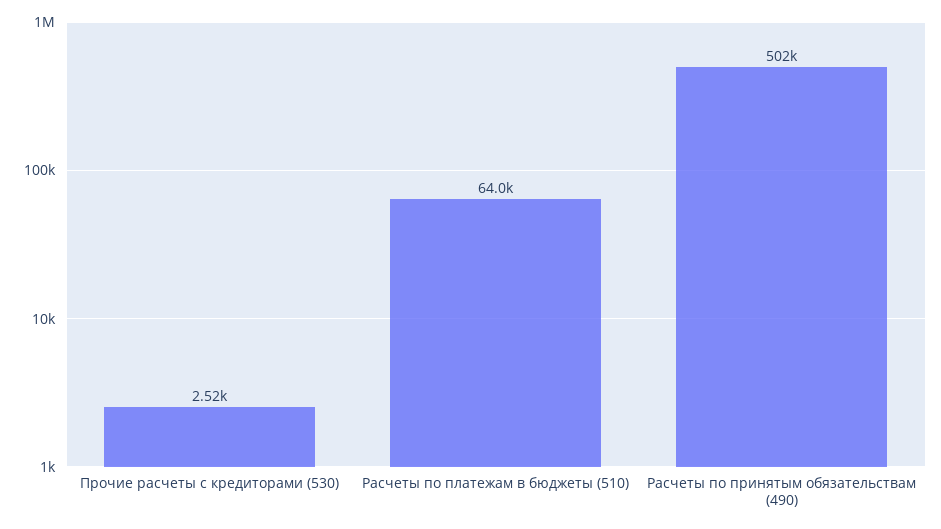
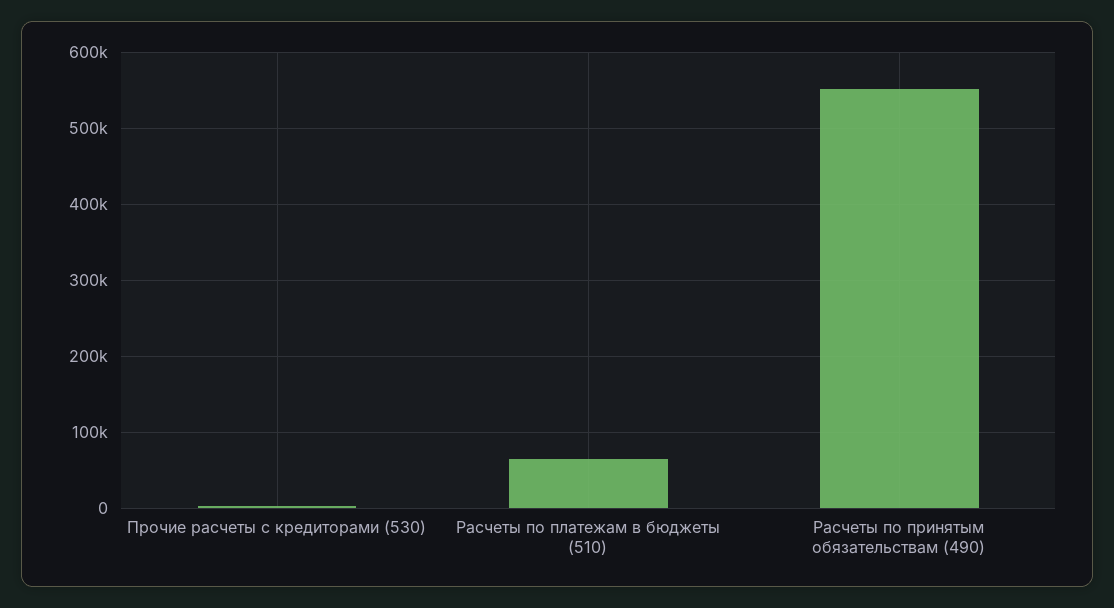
  {
    "Прочие расчеты с кредиторами (530)": 2520,
    "Расчеты по платежам в бюджеты (510)": 64000,
-   "Расчеты по принятым обязательствам (490)": 502000
+   "Расчеты по принятым обязательствам (490)": 550000
  }

